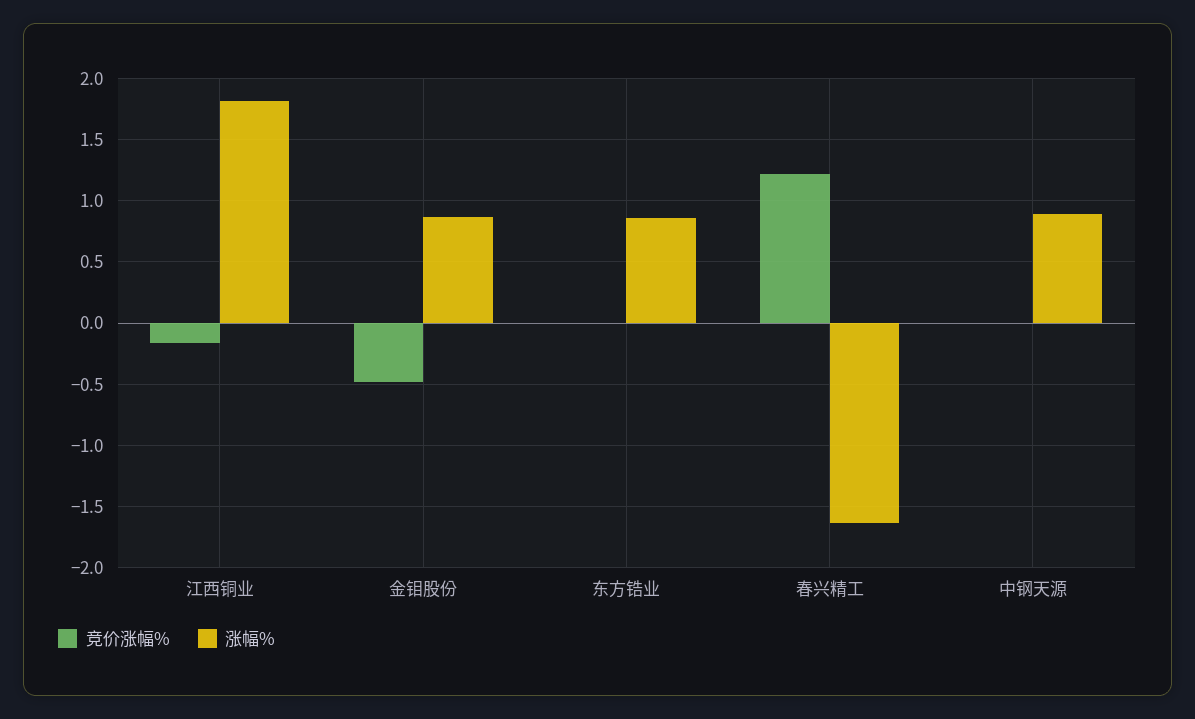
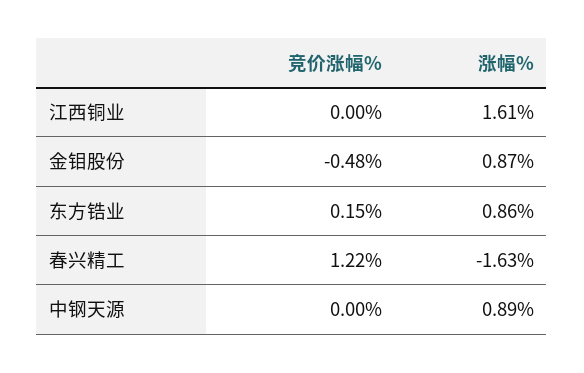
  {
    "竞价涨幅%": {
-     "江西铜业": -0.15,
+     "江西铜业": 0,
      "金钼股份": -0.48,
-     "东方锆业": 0,
+     "东方锆业": 0.15,
      "春兴精工": 1.22,
      "中钢天源": 0
    },
    "涨幅%": {
-     "江西铜业": 1.8,
+     "江西铜业": 1.61,
      "金钼股份": 0.87,
      "东方锆业": 0.86,
      "春兴精工": -1.63,
      "中钢天源": 0.89
    }
  }

